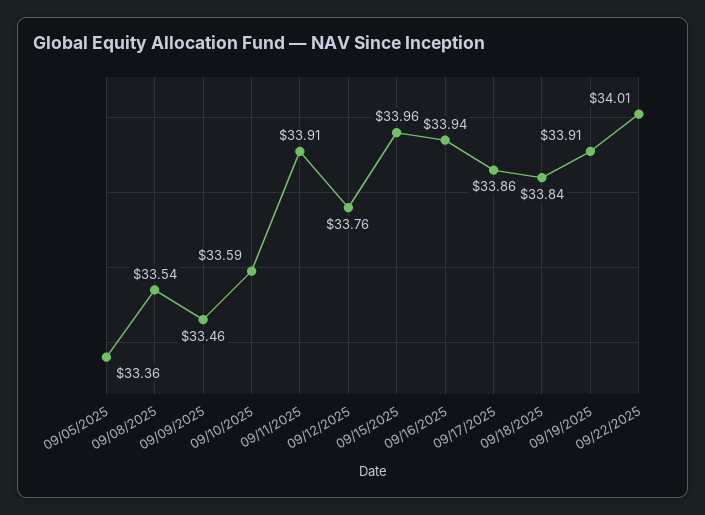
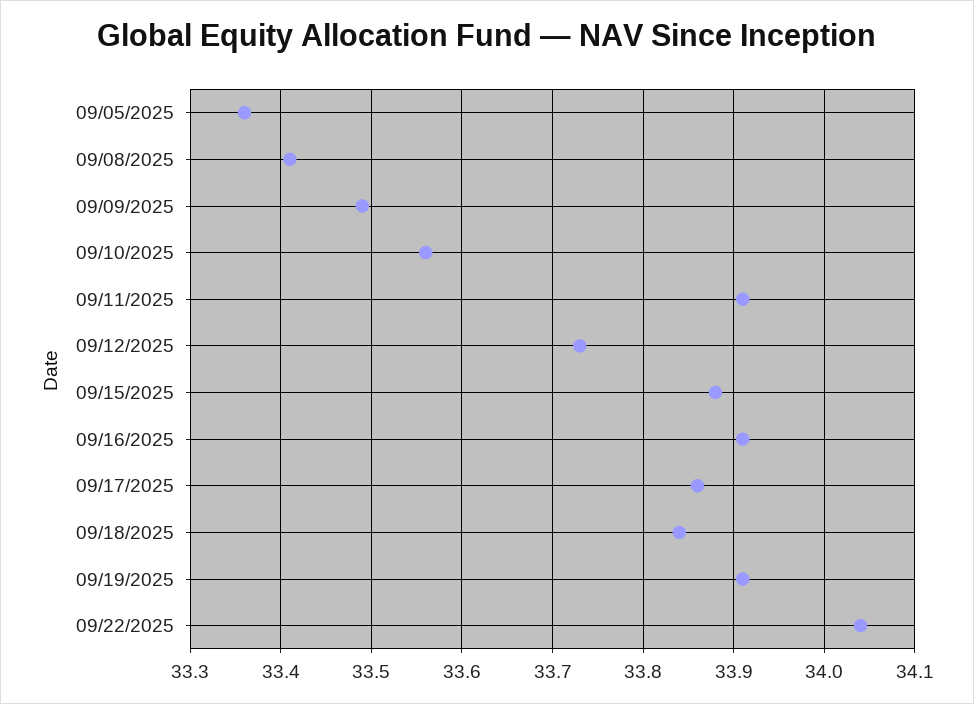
  {
    "09/05/2025": 33.36,
-   "09/08/2025": 33.54,
+   "09/08/2025": 33.41,
-   "09/09/2025": 33.46,
+   "09/09/2025": 33.49,
-   "09/10/2025": 33.59,
+   "09/10/2025": 33.56,
    "09/11/2025": 33.91,
-   "09/12/2025": 33.76,
+   "09/12/2025": 33.73,
-   "09/15/2025": 33.96,
+   "09/15/2025": 33.88,
-   "09/16/2025": 33.94,
+   "09/16/2025": 33.91,
    "09/17/2025": 33.86,
    "09/18/2025": 33.84,
    "09/19/2025": 33.91,
-   "09/22/2025": 34.01
+   "09/22/2025": 34.04
  }

